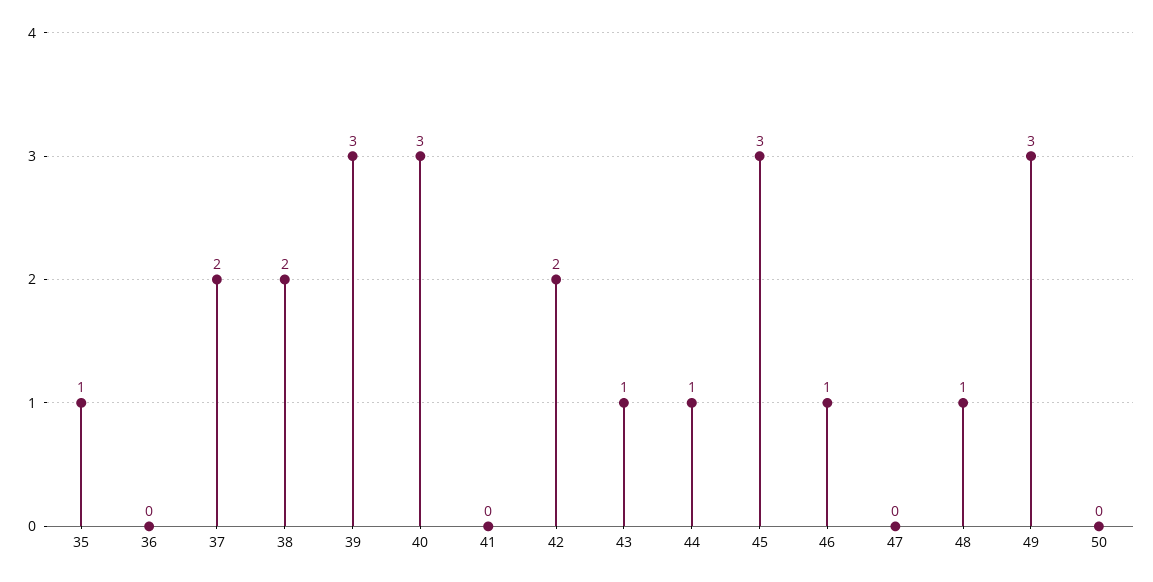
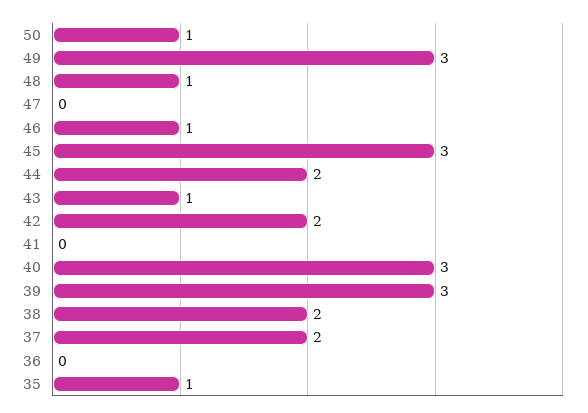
  {
    "35": 1,
    "36": 0,
    "37": 2,
    "38": 2,
    "39": 3,
    "40": 3,
    "41": 0,
    "42": 2,
    "43": 1,
-   "44": 1,
+   "44": 2,
    "45": 3,
    "46": 1,
    "47": 0,
    "48": 1,
    "49": 3,
-   "50": 0
+   "50": 1
  }

